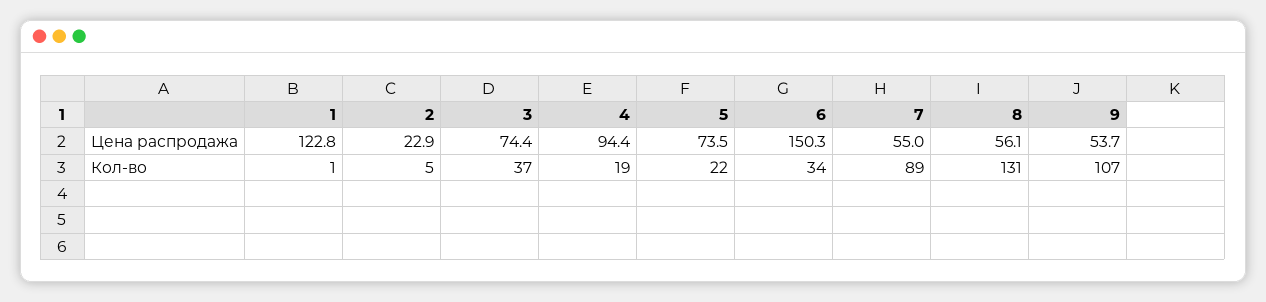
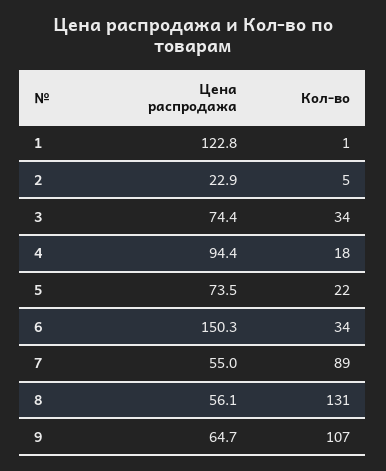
  {
    "1": {
      "Цена распродажа": 122.8,
      "Кол-во": 1
    },
    "2": {
      "Цена распродажа": 22.9,
      "Кол-во": 5
    },
    "3": {
      "Цена распродажа": 74.4,
-     "Кол-во": 37
+     "Кол-во": 34
    },
    "4": {
      "Цена распродажа": 94.4,
-     "Кол-во": 19
+     "Кол-во": 18
    },
    "5": {
      "Цена распродажа": 73.5,
      "Кол-во": 22
    },
    "6": {
      "Цена распродажа": 150.3,
      "Кол-во": 34
    },
    "7": {
      "Цена распродажа": 55,
      "Кол-во": 89
    },
    "8": {
      "Цена распродажа": 56.1,
      "Кол-во": 131
    },
    "9": {
-     "Цена распродажа": 53.7,
+     "Цена распродажа": 64.7,
      "Кол-во": 107
    }
  }

